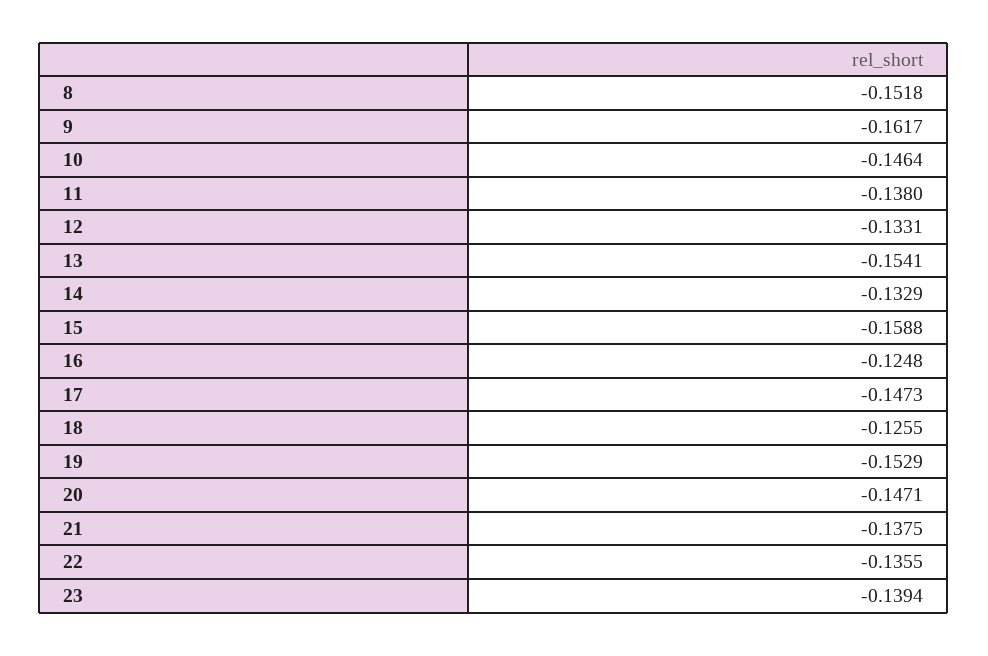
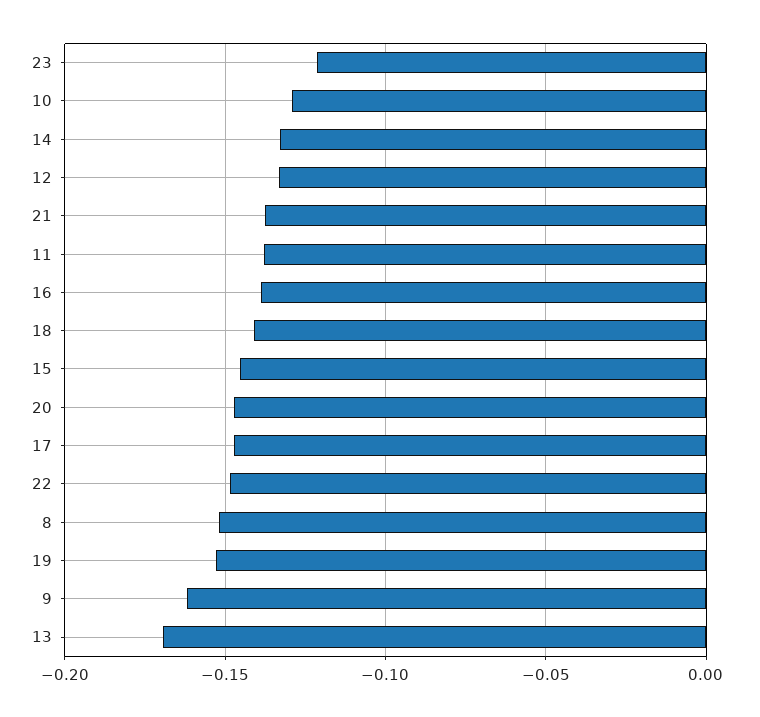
  {
    "8": -0.1518,
    "9": -0.1617,
-   "10": -0.1464,
+   "10": -0.13,
    "11": -0.138,
    "12": -0.1331,
-   "13": -0.1541,
+   "13": -0.17,
    "14": -0.1329,
-   "15": -0.1588,
+   "15": -0.145,
-   "16": -0.1248,
+   "16": -0.14,
    "17": -0.1473,
-   "18": -0.1255,
+   "18": -0.14,
    "19": -0.1529,
    "20": -0.1471,
    "21": -0.1375,
-   "22": -0.1355,
+   "22": -0.15,
-   "23": -0.1394
+   "23": -0.12
  }

